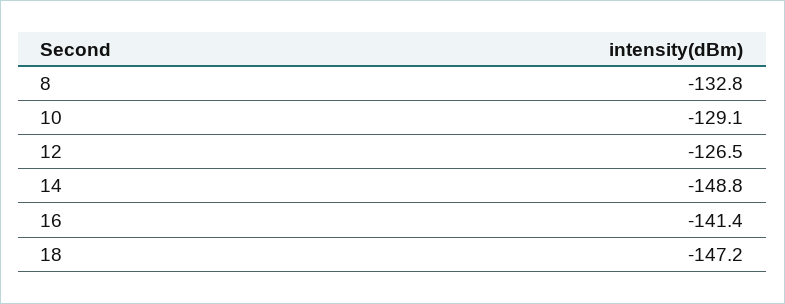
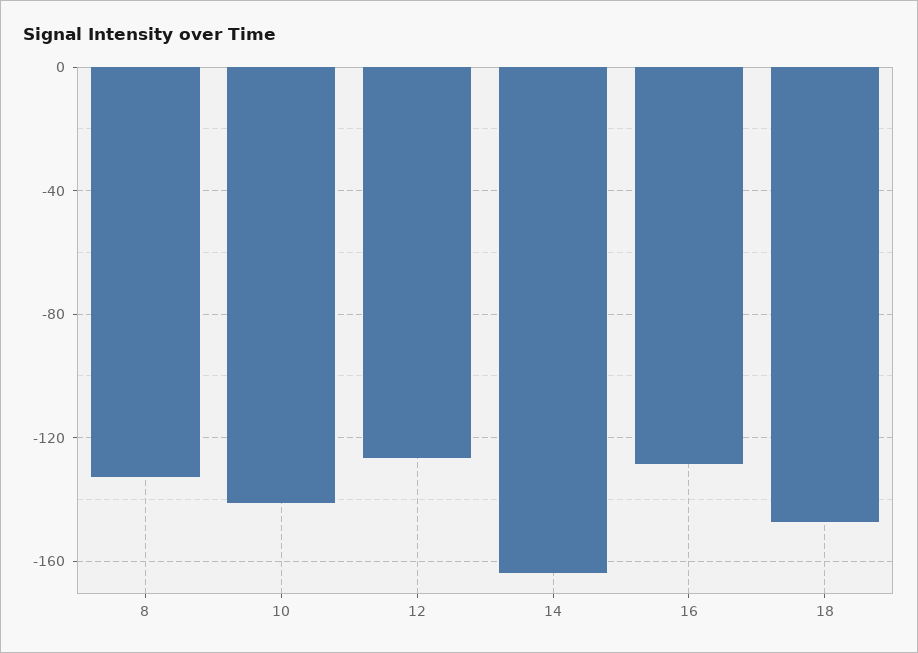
  {
    "8": -132.8,
-   "10": -129.1,
+   "10": -140,
    "12": -126.5,
-   "14": -148.8,
+   "14": -165,
-   "16": -141.4,
+   "16": -130,
    "18": -147.2
  }

